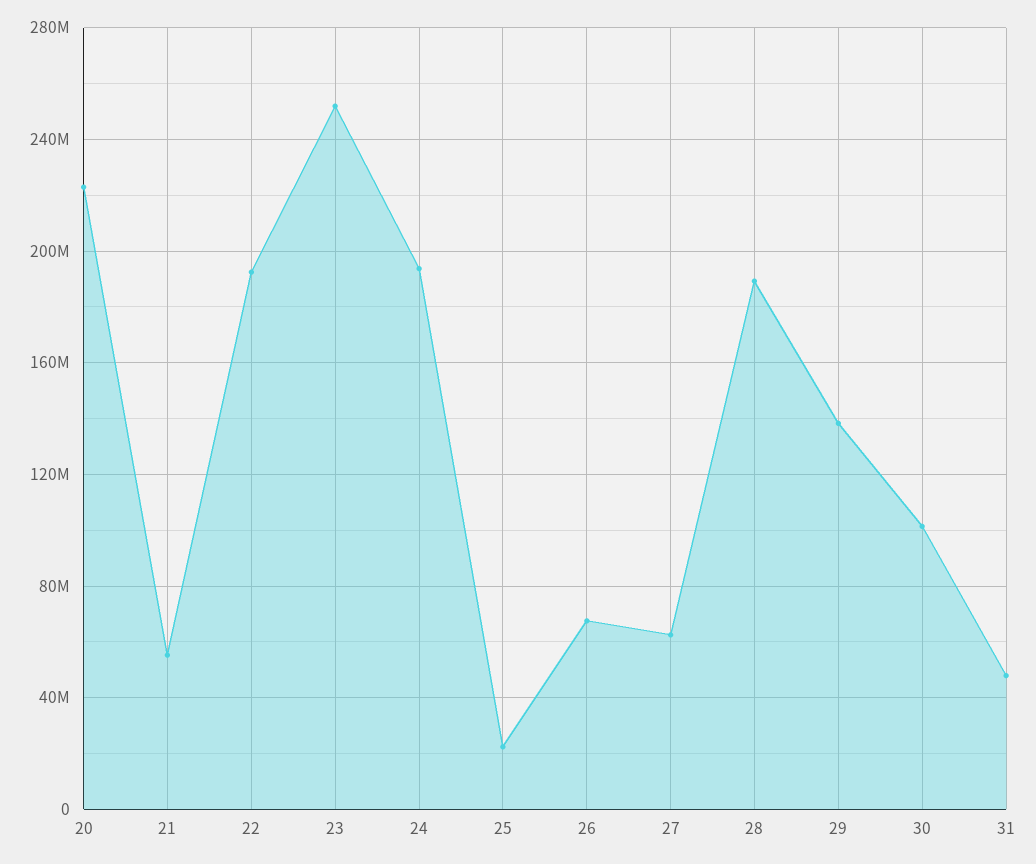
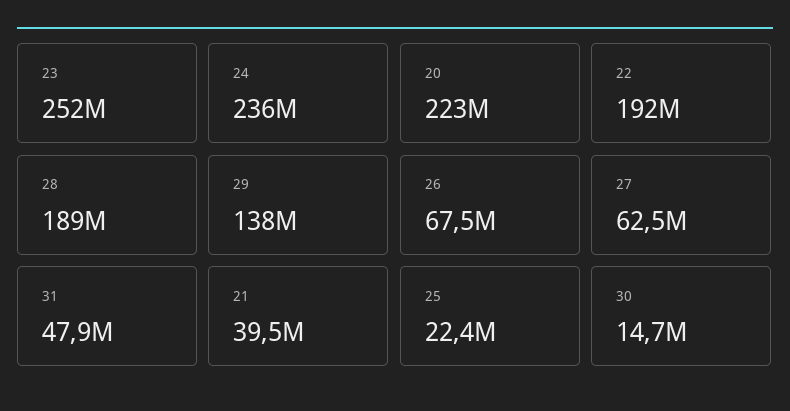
  {
    "20": 223000000,
-   "21": 55000000,
+   "21": 39500000,
    "22": 192000000,
    "23": 252000000,
-   "24": 195000000,
+   "24": 236000000,
    "25": 22400000,
    "26": 67500000,
    "27": 62500000,
    "28": 189000000,
    "29": 138000000,
-   "30": 100000000,
+   "30": 14700000,
    "31": 47900000
  }

